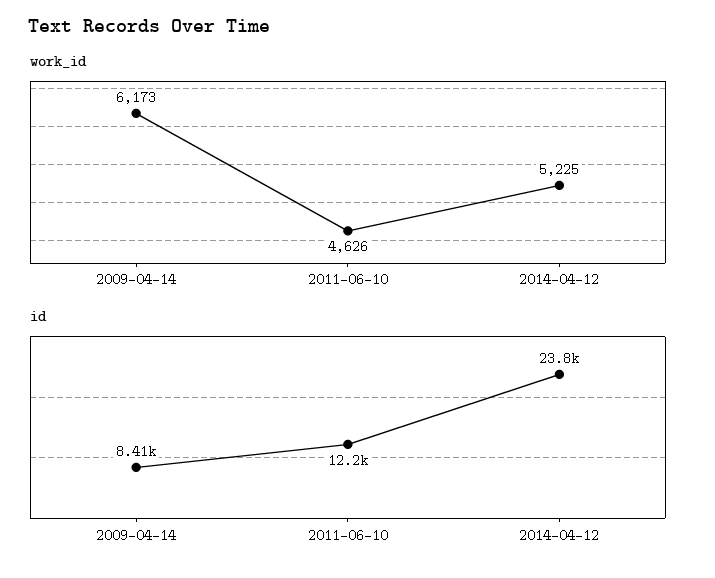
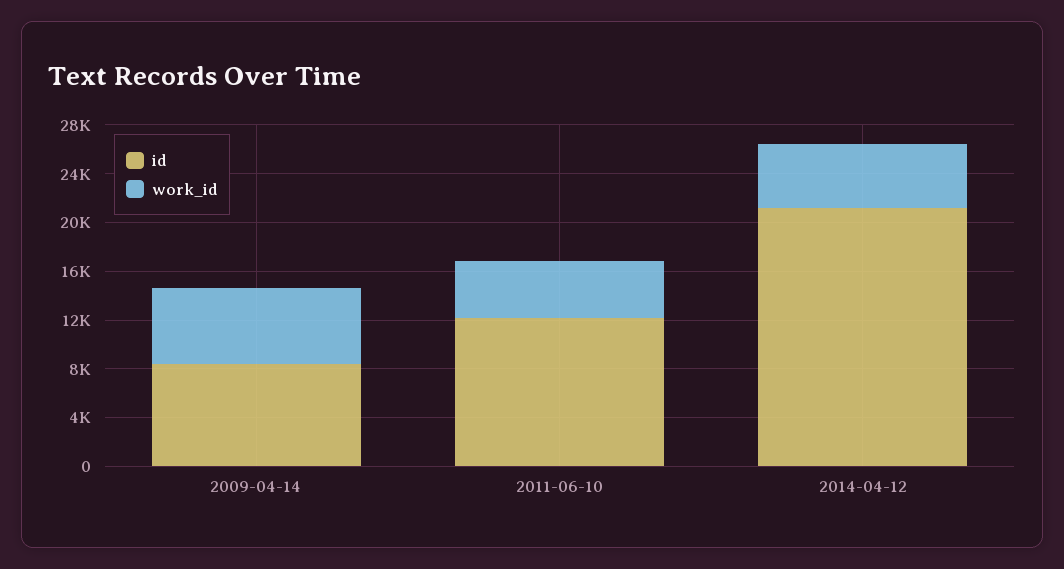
  {
    "work_id": {
      "2009-04-14": 6173,
      "2011-06-10": 4626,
      "2014-04-12": 5225
    },
    "id": {
      "2009-04-14": 8410,
      "2011-06-10": 12200,
-     "2014-04-12": 23800
+     "2014-04-12": 21000
    }
  }

